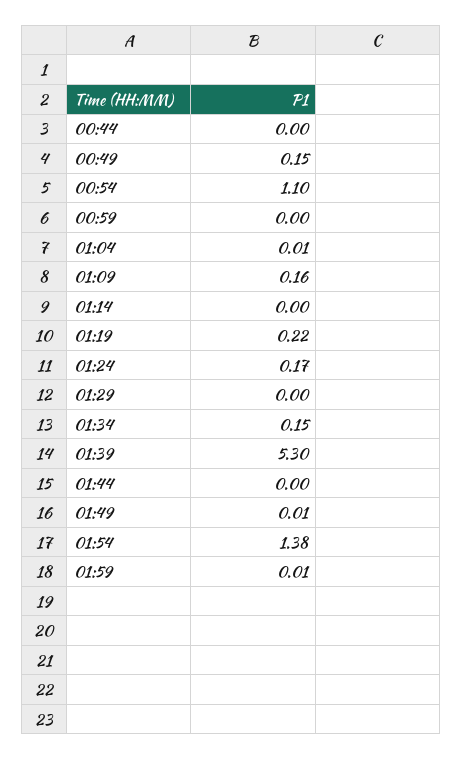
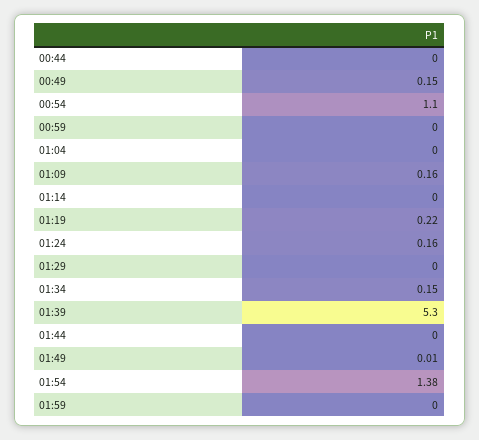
  {
    "00:44": 0,
    "00:49": 0.15,
    "00:54": 1.1,
    "00:59": 0,
-   "01:04": 0.01,
+   "01:04": 0,
    "01:09": 0.16,
    "01:14": 0,
    "01:19": 0.22,
-   "01:24": 0.17,
+   "01:24": 0.16,
    "01:29": 0,
    "01:34": 0.15,
    "01:39": 5.3,
    "01:44": 0,
    "01:49": 0.01,
    "01:54": 1.38,
-   "01:59": 0.01
+   "01:59": 0
  }

